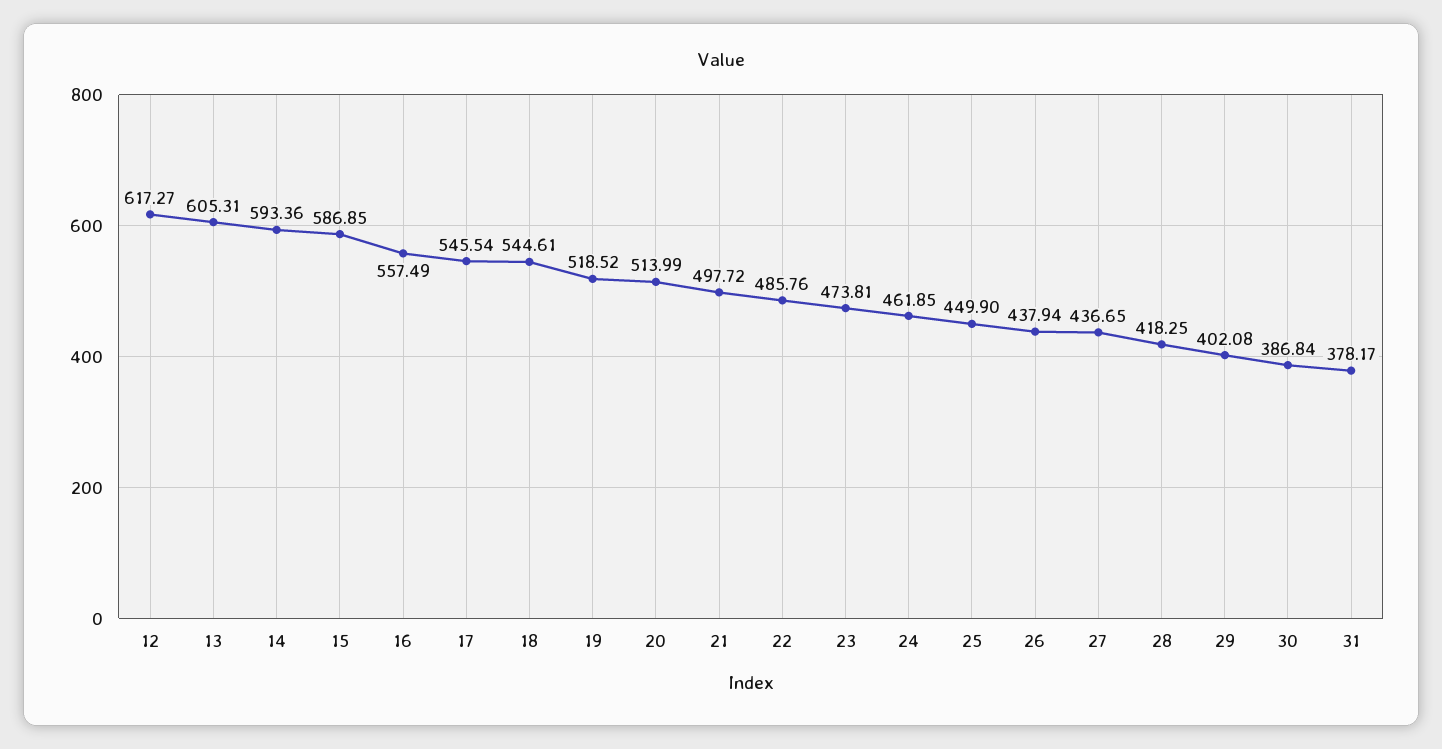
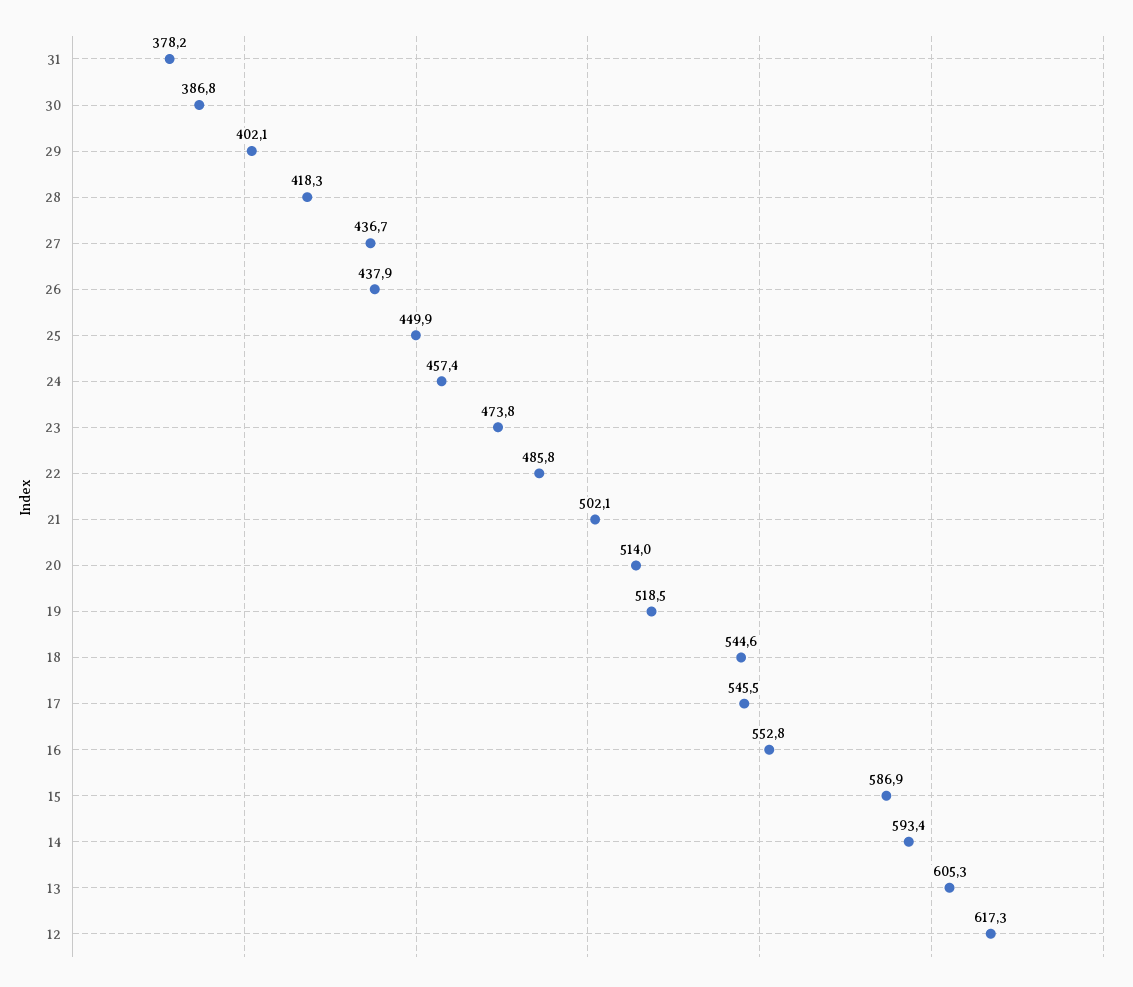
  {
    "12": 617.27,
    "13": 605.31,
    "14": 593.36,
    "15": 586.85,
-   "16": 557.49,
+   "16": 552.8,
    "17": 545.54,
    "18": 544.61,
    "19": 518.52,
    "20": 513.99,
-   "21": 497.72,
+   "21": 502.1,
    "22": 485.76,
    "23": 473.81,
-   "24": 461.85,
+   "24": 457.4,
    "25": 449.9,
    "26": 437.94,
    "27": 436.65,
    "28": 418.25,
    "29": 402.08,
    "30": 386.84,
    "31": 378.17
  }

